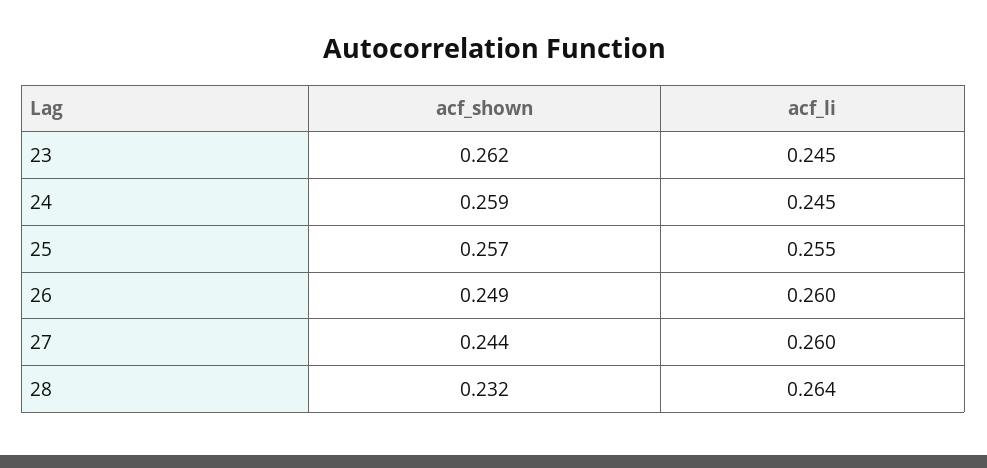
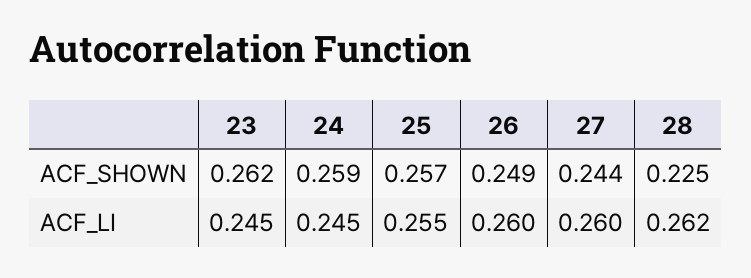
  {
    "acf_shown": {
      "23": 0.262,
      "24": 0.259,
      "25": 0.257,
      "26": 0.249,
      "27": 0.244,
-     "28": 0.232
+     "28": 0.225
    },
    "acf_li": {
      "23": 0.245,
      "24": 0.245,
      "25": 0.255,
      "26": 0.26,
      "27": 0.26,
-     "28": 0.264
+     "28": 0.262
    }
  }

